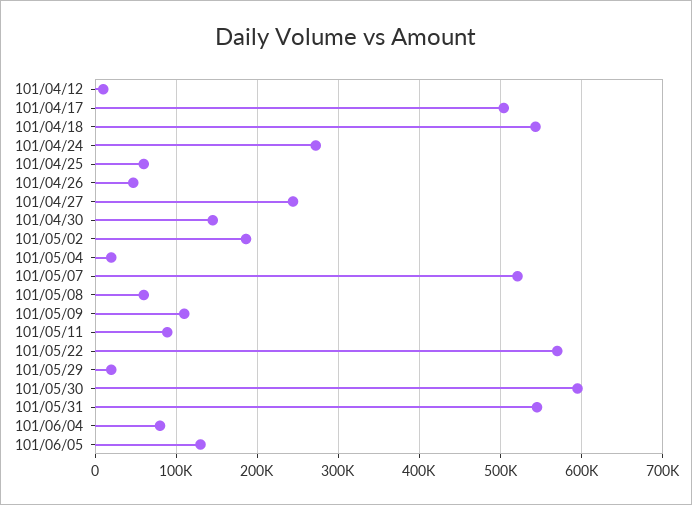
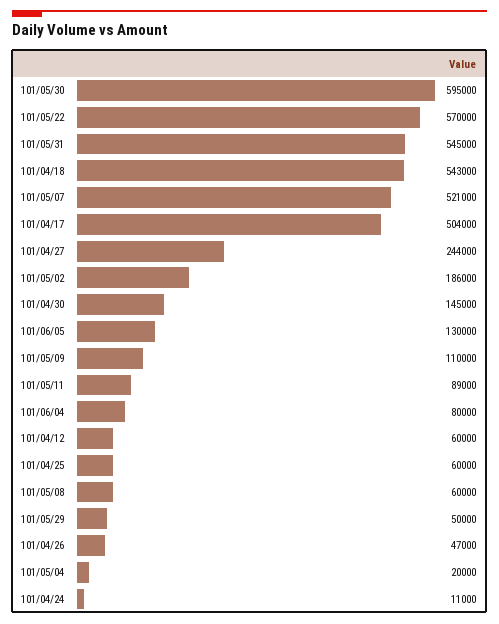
  {
-   "101/04/12": 10000,
+   "101/04/12": 60000,
    "101/04/17": 504000,
    "101/04/18": 543000,
-   "101/04/24": 270000,
+   "101/04/24": 11000,
    "101/04/25": 60000,
    "101/04/26": 47000,
    "101/04/27": 244000,
    "101/04/30": 145000,
    "101/05/02": 186000,
    "101/05/04": 20000,
    "101/05/07": 521000,
    "101/05/08": 60000,
    "101/05/09": 110000,
    "101/05/11": 89000,
    "101/05/22": 570000,
-   "101/05/29": 20000,
+   "101/05/29": 50000,
    "101/05/30": 595000,
    "101/05/31": 545000,
    "101/06/04": 80000,
    "101/06/05": 130000
  }

